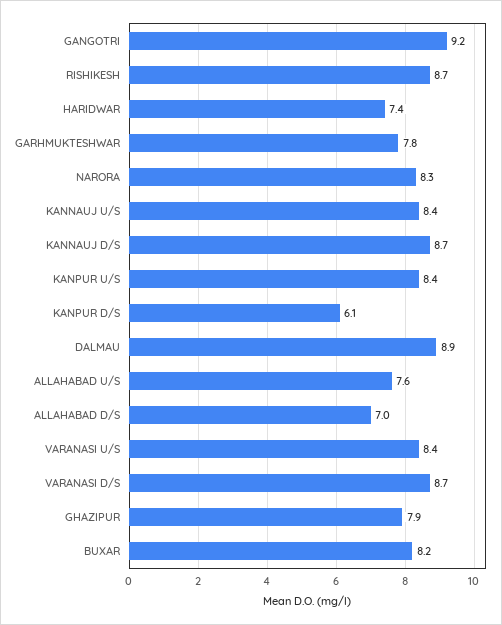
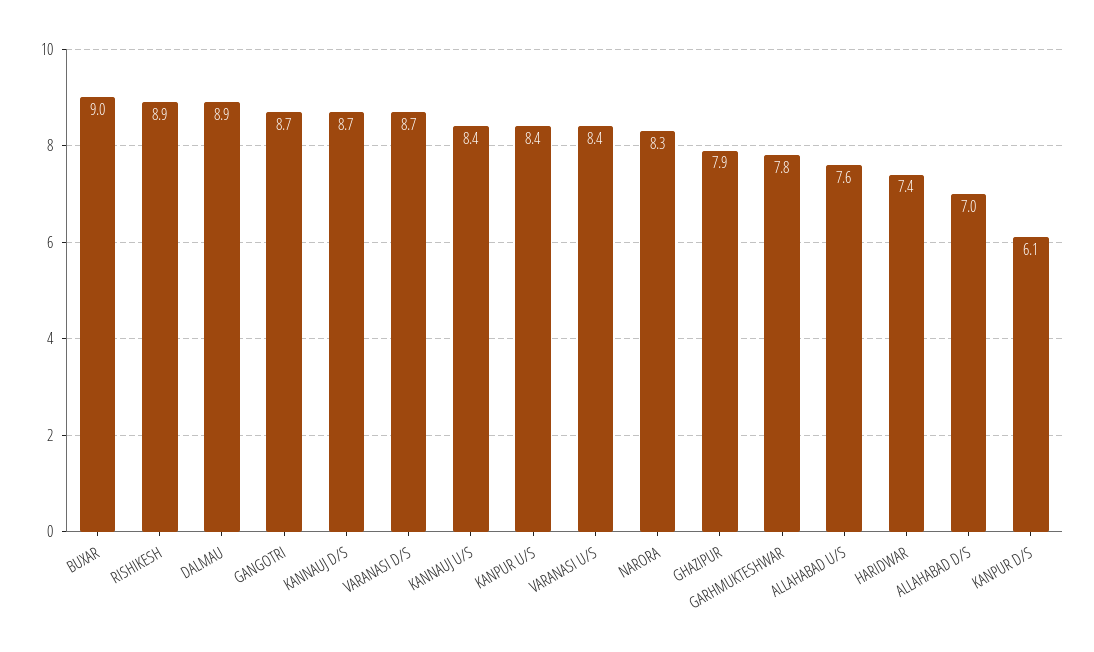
  {
-   "GANGOTRI": 9.2,
+   "GANGOTRI": 8.7,
-   "RISHIKESH": 8.7,
+   "RISHIKESH": 8.9,
    "HARIDWAR": 7.4,
    "GARHMUKTESHWAR": 7.8,
    "NARORA": 8.3,
    "KANNAUJ U/S": 8.4,
    "KANNAUJ D/S": 8.7,
    "KANPUR U/S": 8.4,
    "KANPUR D/S": 6.1,
    "DALMAU": 8.9,
    "ALLAHABAD U/S": 7.6,
    "ALLAHABAD D/S": 7,
    "VARANASI U/S": 8.4,
    "VARANASI D/S": 8.7,
    "GHAZIPUR": 7.9,
-   "BUXAR": 8.2
+   "BUXAR": 9
  }

